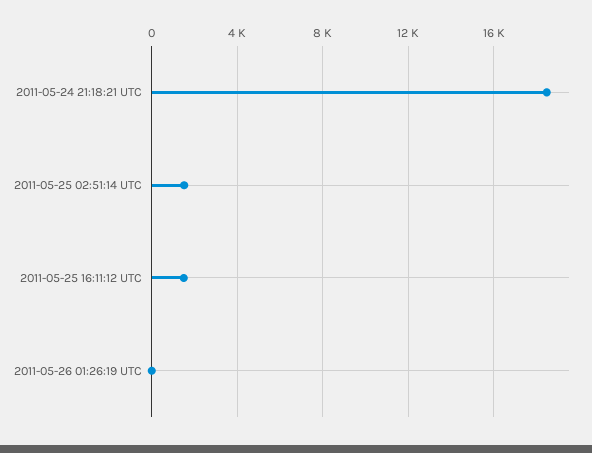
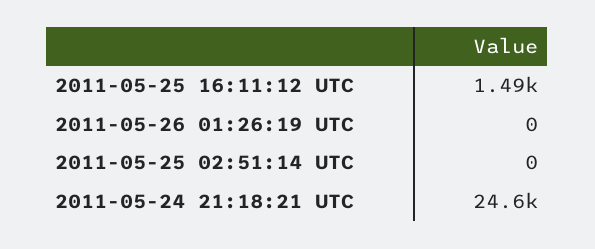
  {
-   "2011-05-24 21:18:21 UTC": 18500,
+   "2011-05-24 21:18:21 UTC": 24600,
-   "2011-05-25 02:51:14 UTC": 1500,
+   "2011-05-25 02:51:14 UTC": 0,
    "2011-05-25 16:11:12 UTC": 1490,
    "2011-05-26 01:26:19 UTC": 0
  }

